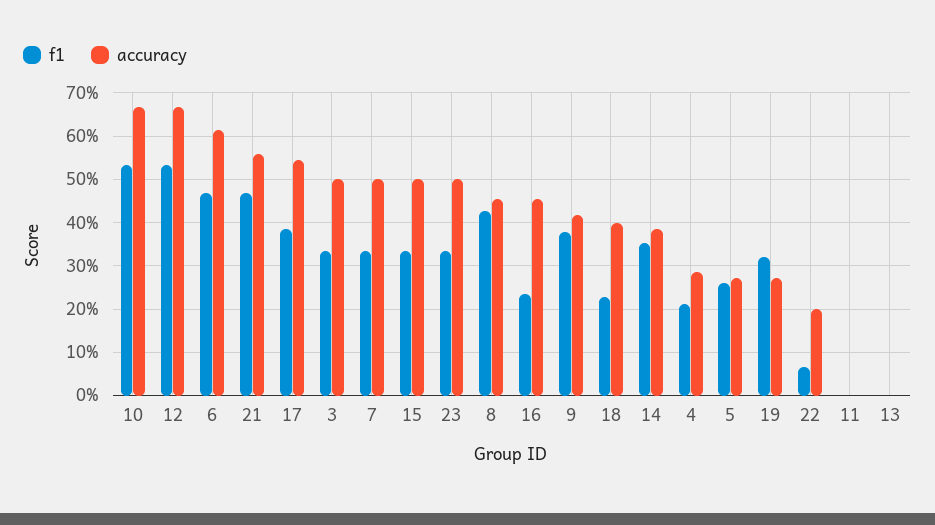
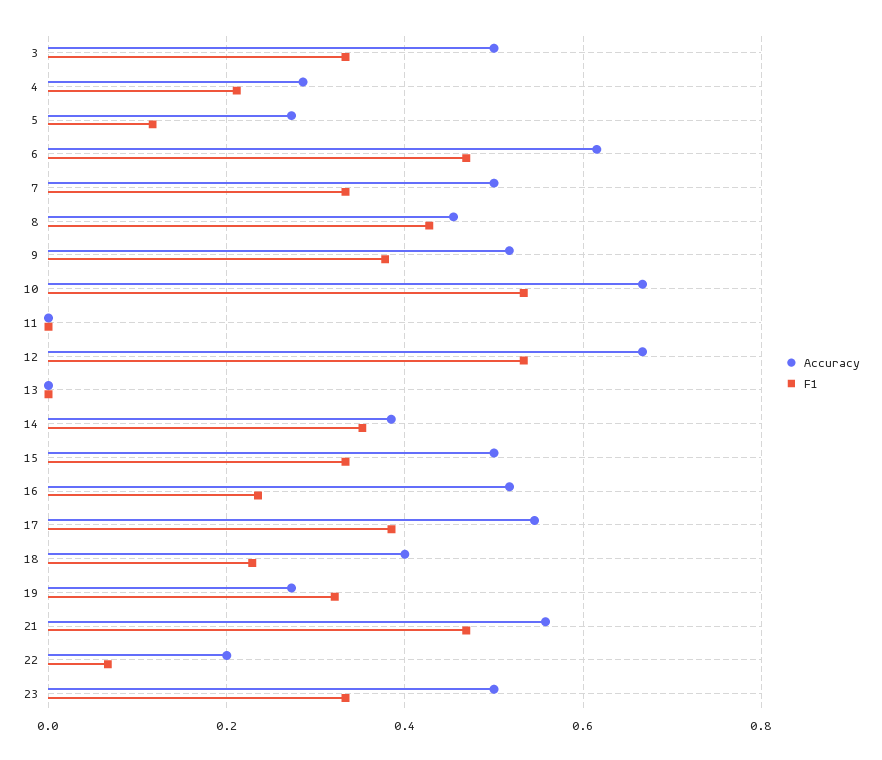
  {
    "f1": {
      "10": 0.54,
      "12": 0.54,
      "6": 0.46,
      "21": 0.46,
      "17": 0.38,
      "3": 0.34,
      "7": 0.34,
      "15": 0.34,
      "23": 0.34,
      "8": 0.42,
      "16": 0.24,
      "9": 0.38,
      "18": 0.22,
      "14": 0.36,
      "4": 0.22,
-     "5": 0.26,
+     "5": 0.12,
      "19": 0.32,
      "22": 0.06,
      "11": 0,
      "13": 0
    },
    "accuracy": {
      "10": 0.66,
      "12": 0.66,
      "6": 0.62,
      "21": 0.56,
      "17": 0.54,
      "3": 0.5,
      "7": 0.5,
      "15": 0.5,
      "23": 0.5,
      "8": 0.46,
-     "16": 0.46,
+     "16": 0.52,
-     "9": 0.42,
+     "9": 0.52,
      "18": 0.4,
      "14": 0.38,
      "4": 0.28,
      "5": 0.28,
      "19": 0.28,
      "22": 0.2,
      "11": 0,
      "13": 0
    }
  }

